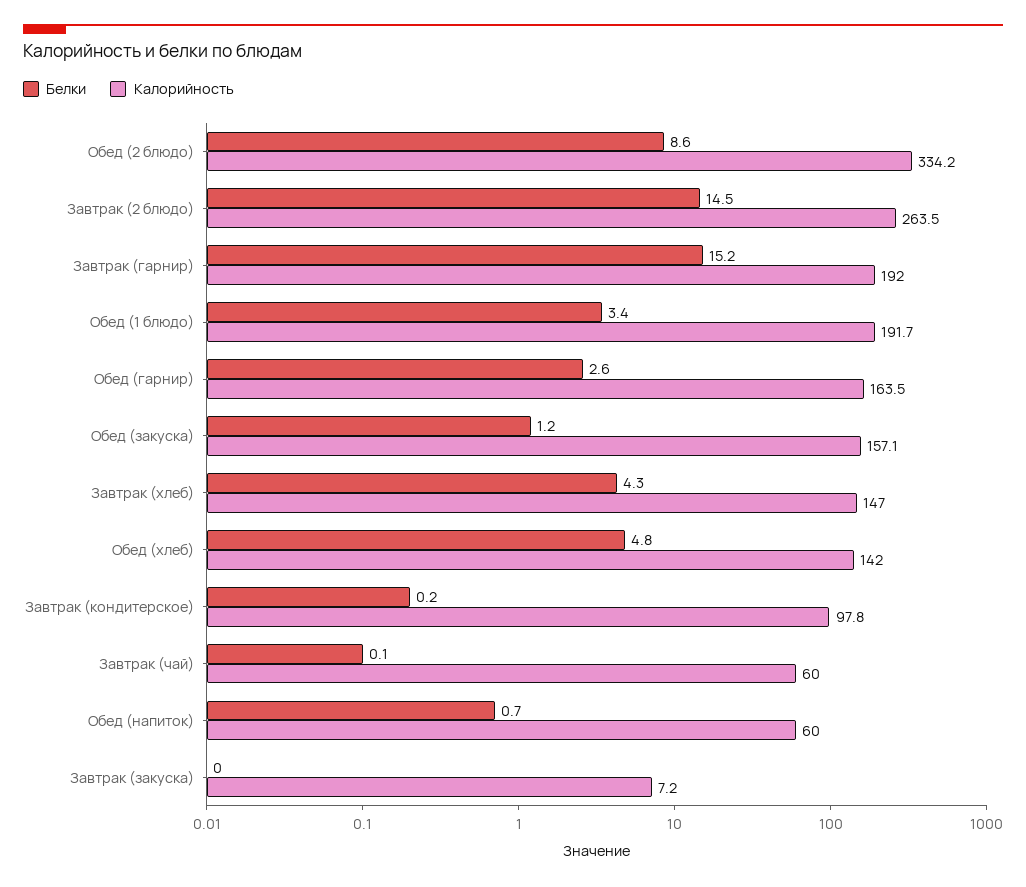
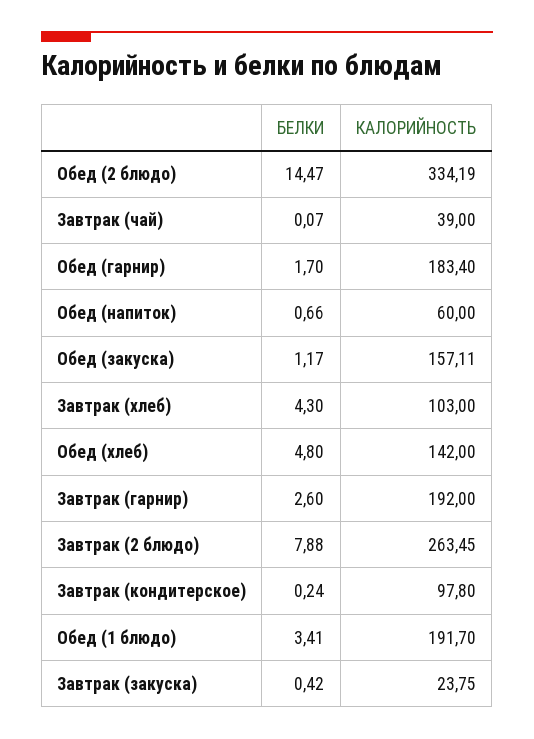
  {
    "Белки": {
-     "Обед (2 блюдо)": 8.6,
+     "Обед (2 блюдо)": 14.47,
-     "Завтрак (2 блюдо)": 14.5,
+     "Завтрак (2 блюдо)": 7.88,
-     "Завтрак (гарнир)": 15.2,
+     "Завтрак (гарнир)": 2.6,
      "Обед (1 блюдо)": 3.41,
-     "Обед (гарнир)": 2.6,
+     "Обед (гарнир)": 1.7,
      "Обед (закуска)": 1.17,
      "Завтрак (хлеб)": 4.3,
      "Обед (хлеб)": 4.8,
      "Завтрак (кондитерское)": 0.24,
      "Завтрак (чай)": 0.07,
      "Обед (напиток)": 0.66,
-     "Завтрак (закуска)": 0
+     "Завтрак (закуска)": 0.42
    },
    "Калорийность": {
      "Обед (2 блюдо)": 334.19,
      "Завтрак (2 блюдо)": 263.45,
      "Завтрак (гарнир)": 192,
      "Обед (1 блюдо)": 191.7,
-     "Обед (гарнир)": 163.5,
+     "Обед (гарнир)": 183.4,
      "Обед (закуска)": 157.11,
-     "Завтрак (хлеб)": 147,
+     "Завтрак (хлеб)": 103,
      "Обед (хлеб)": 142,
      "Завтрак (кондитерское)": 97.8,
-     "Завтрак (чай)": 60,
+     "Завтрак (чай)": 39,
      "Обед (напиток)": 60,
-     "Завтрак (закуска)": 7.2
+     "Завтрак (закуска)": 23.75
    }
  }

